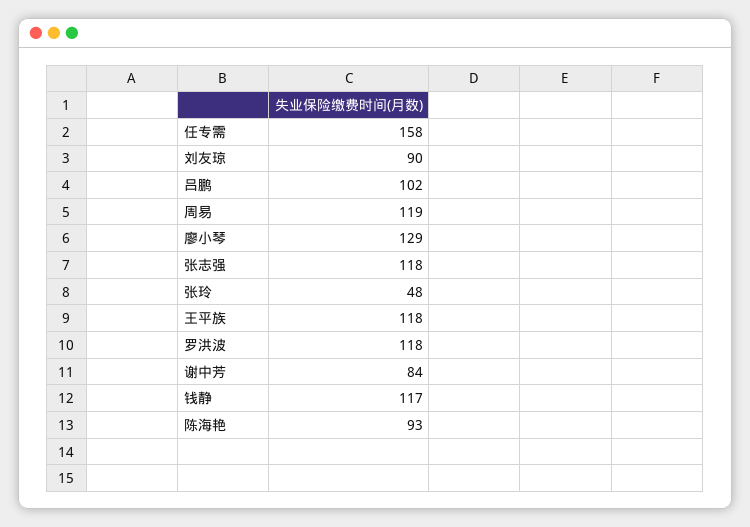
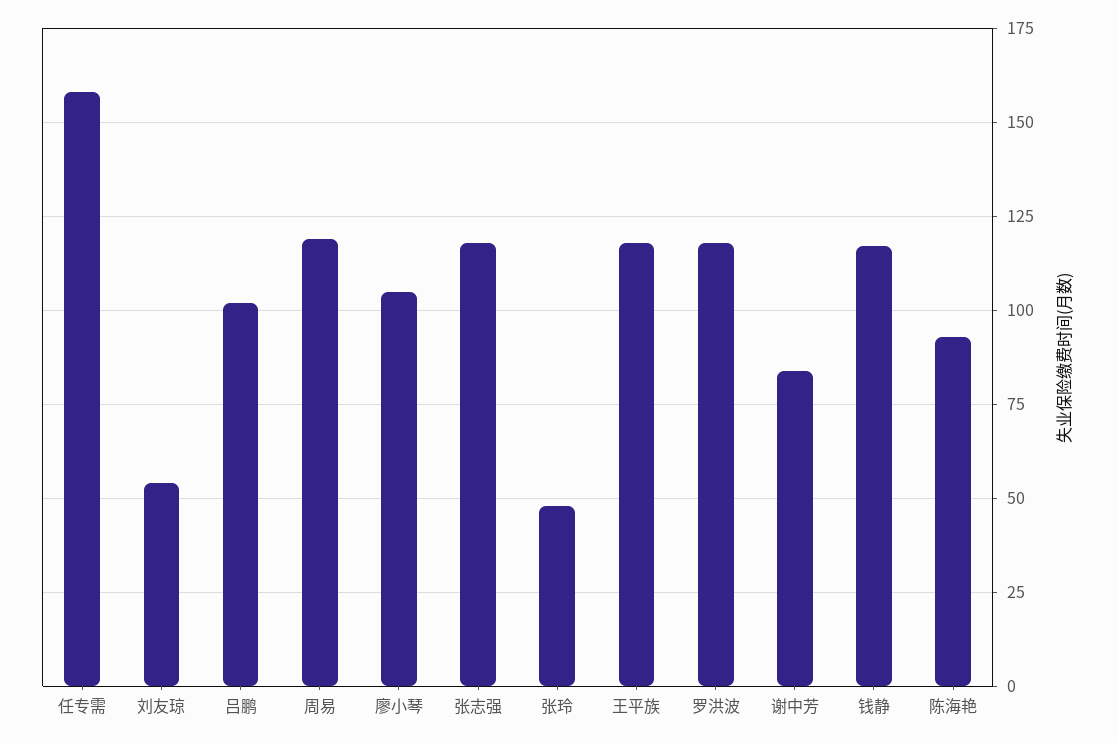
  {
    "任专需": 158,
-   "刘友琼": 90,
+   "刘友琼": 55,
    "吕鹏": 102,
    "周易": 119,
-   "廖小琴": 129,
+   "廖小琴": 105,
    "张志强": 118,
    "张玲": 48,
    "王平族": 118,
    "罗洪波": 118,
    "谢中芳": 84,
    "钱静": 117,
    "陈海艳": 93
  }

